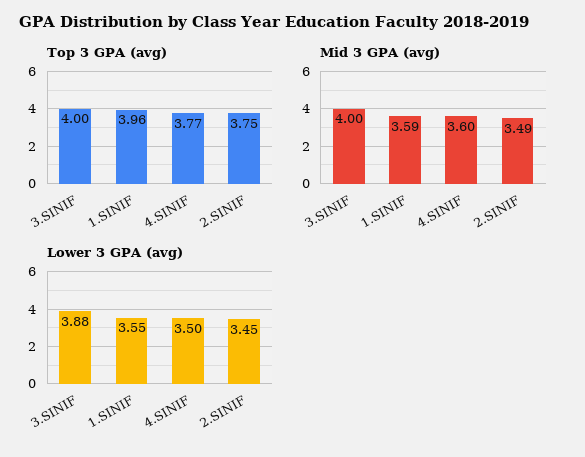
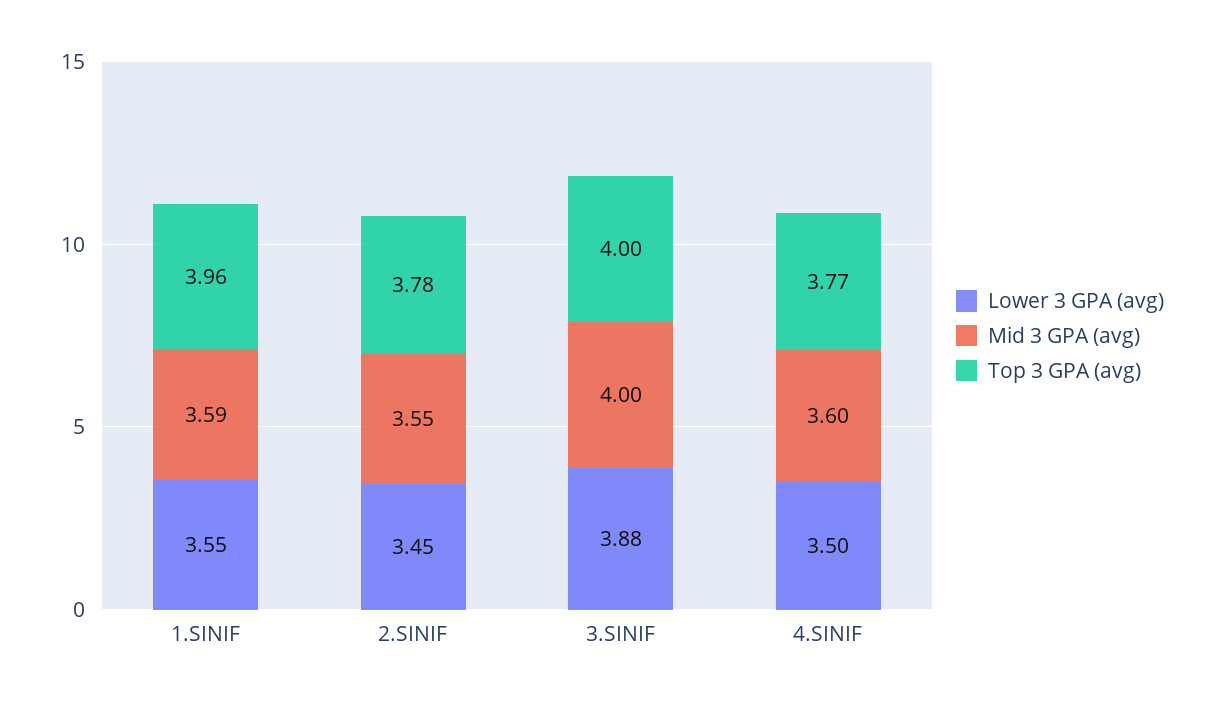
  {
    "Top 3 GPA (avg)": {
      "3.SINIF": 4,
      "1.SINIF": 3.96,
      "4.SINIF": 3.77,
-     "2.SINIF": 3.75
+     "2.SINIF": 3.78
    },
    "Mid 3 GPA (avg)": {
      "3.SINIF": 4,
      "1.SINIF": 3.59,
      "4.SINIF": 3.6,
-     "2.SINIF": 3.49
+     "2.SINIF": 3.55
    },
    "Lower 3 GPA (avg)": {
      "3.SINIF": 3.88,
      "1.SINIF": 3.55,
      "4.SINIF": 3.5,
      "2.SINIF": 3.45
    }
  }

